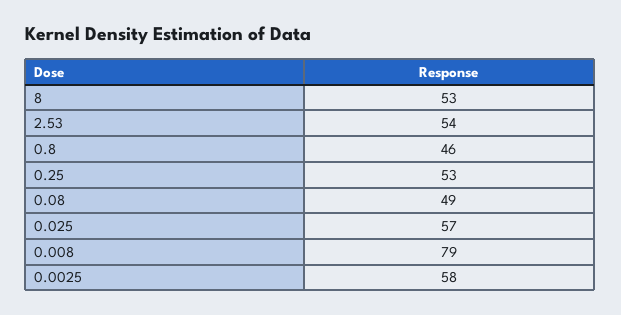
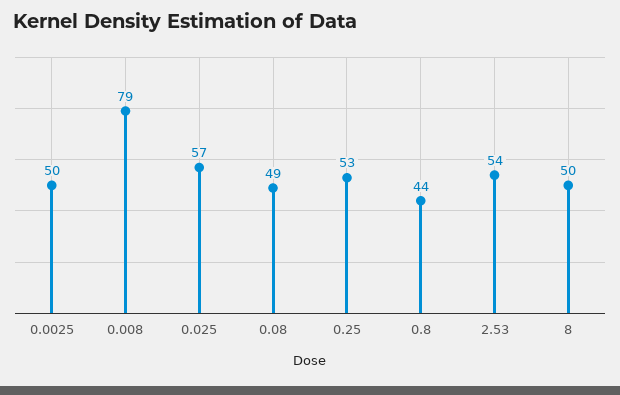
  {
-   "8": 53,
+   "8": 50,
    "2.53": 54,
-   "0.8": 46,
+   "0.8": 44,
    "0.25": 53,
    "0.08": 49,
    "0.025": 57,
    "0.008": 79,
-   "0.0025": 58
+   "0.0025": 50
  }

